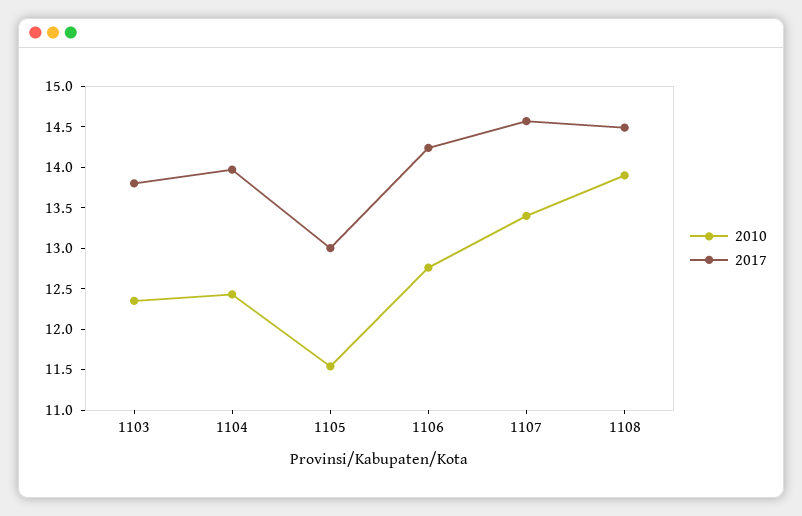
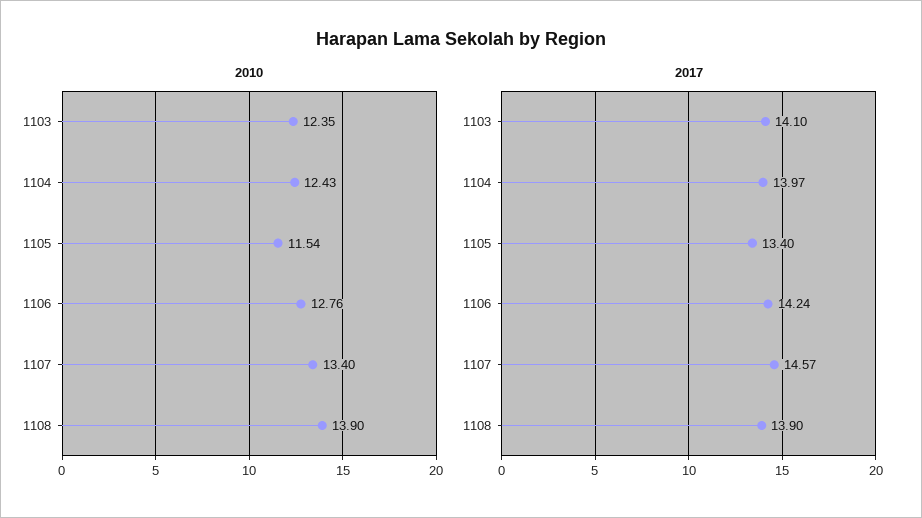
  {
    "2010": {
      "1103": 12.35,
      "1104": 12.43,
      "1105": 11.54,
      "1106": 12.76,
      "1107": 13.4,
      "1108": 13.9
    },
    "2017": {
-     "1103": 13.8,
+     "1103": 14.1,
      "1104": 13.97,
-     "1105": 13,
+     "1105": 13.4,
      "1106": 14.24,
      "1107": 14.57,
-     "1108": 14.5
+     "1108": 13.9
    }
  }

